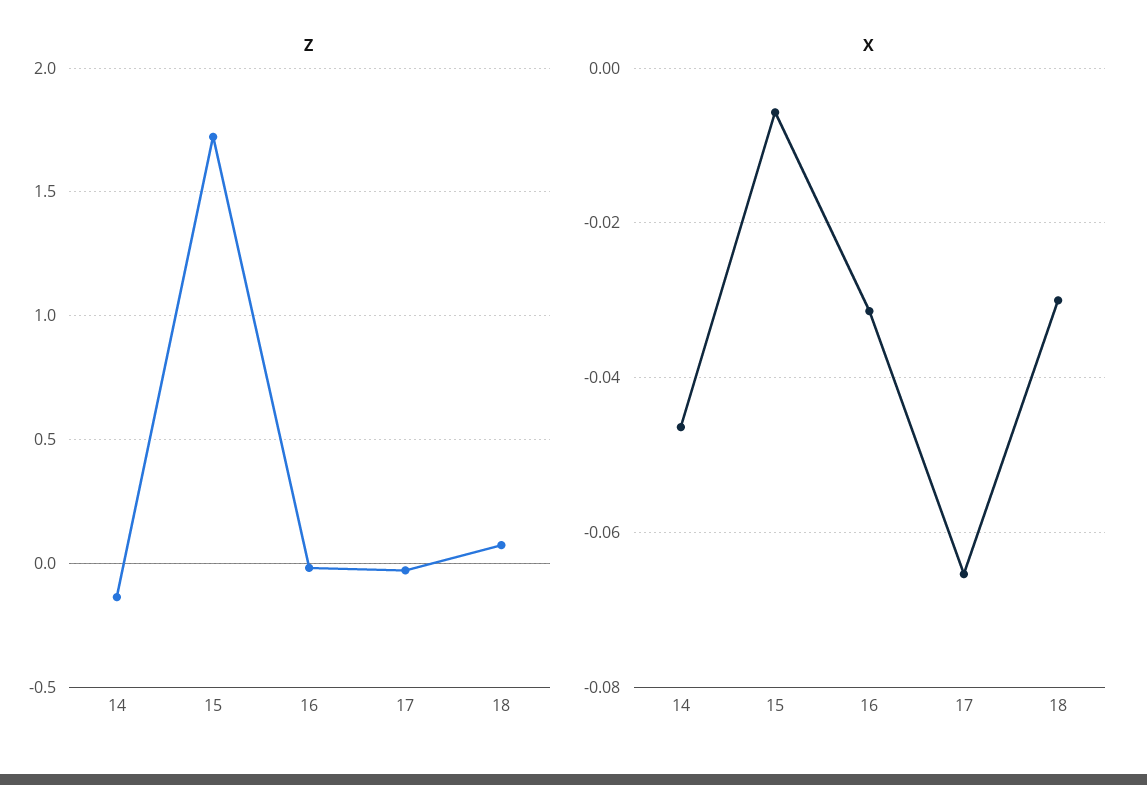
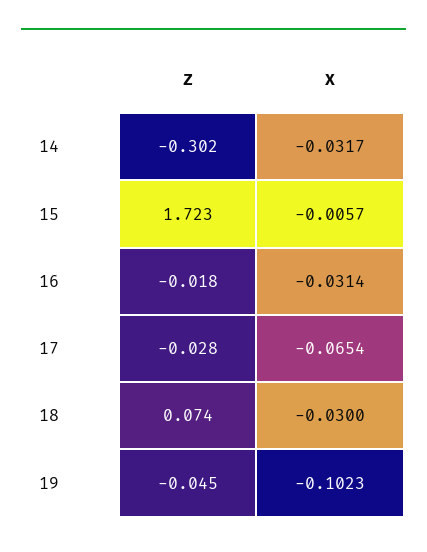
  {
    "Z": {
-     "14": -0.15,
+     "14": -0.302,
      "15": 1.723,
      "16": -0.018,
      "17": -0.028,
-     "18": 0.074
+     "18": 0.074,
+     "19": -0.045
    },
    "X": {
-     "14": -0.046,
+     "14": -0.0317,
      "15": -0.0057,
      "16": -0.0314,
      "17": -0.0654,
-     "18": -0.03
+     "18": -0.03,
+     "19": -0.1023
    }
  }

